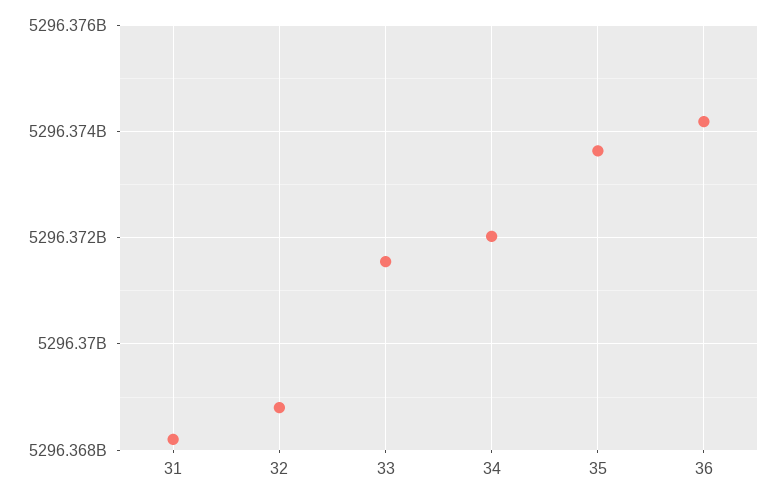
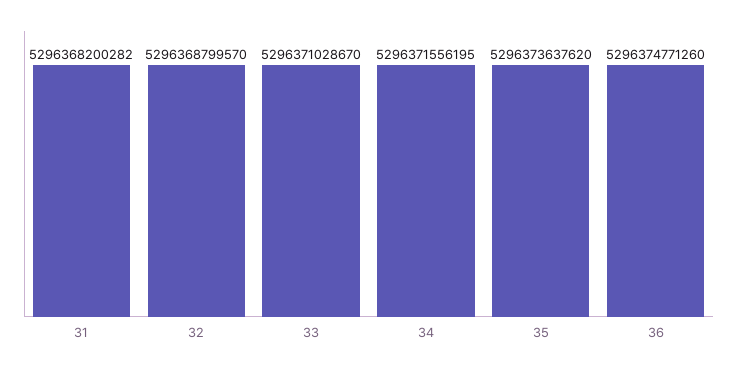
  {
    "31": 5296368200282,
    "32": 5296368799570,
-   "33": 5296371600000,
+   "33": 5296371028670,
-   "34": 5296372000000,
+   "34": 5296371556195,
    "35": 5296373637620,
-   "36": 5296374200000
+   "36": 5296374771260
  }

